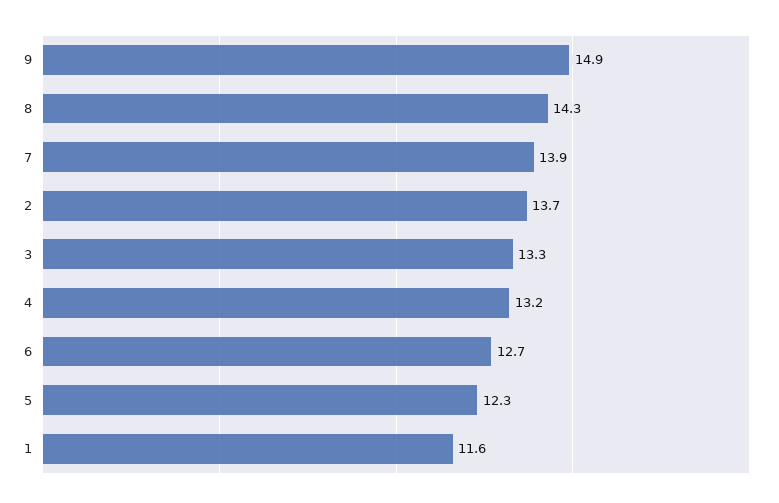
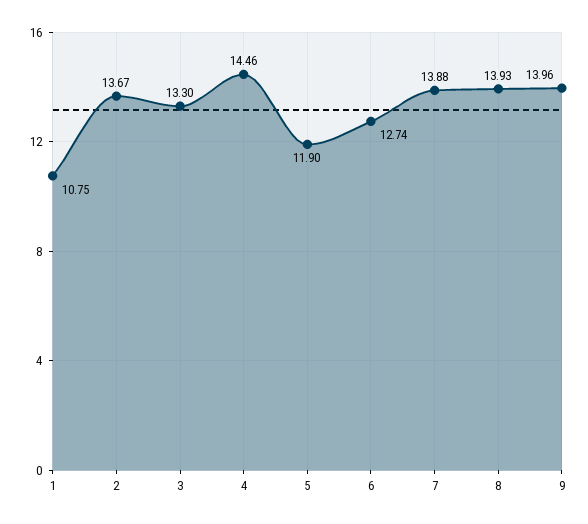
  {
-   "9": 14.9,
+   "9": 13.96,
-   "8": 14.3,
+   "8": 13.93,
    "7": 13.88,
    "2": 13.67,
    "3": 13.3,
-   "4": 13.2,
+   "4": 14.46,
    "6": 12.74,
-   "5": 12.3,
+   "5": 11.9,
-   "1": 11.6
+   "1": 10.75
  }

